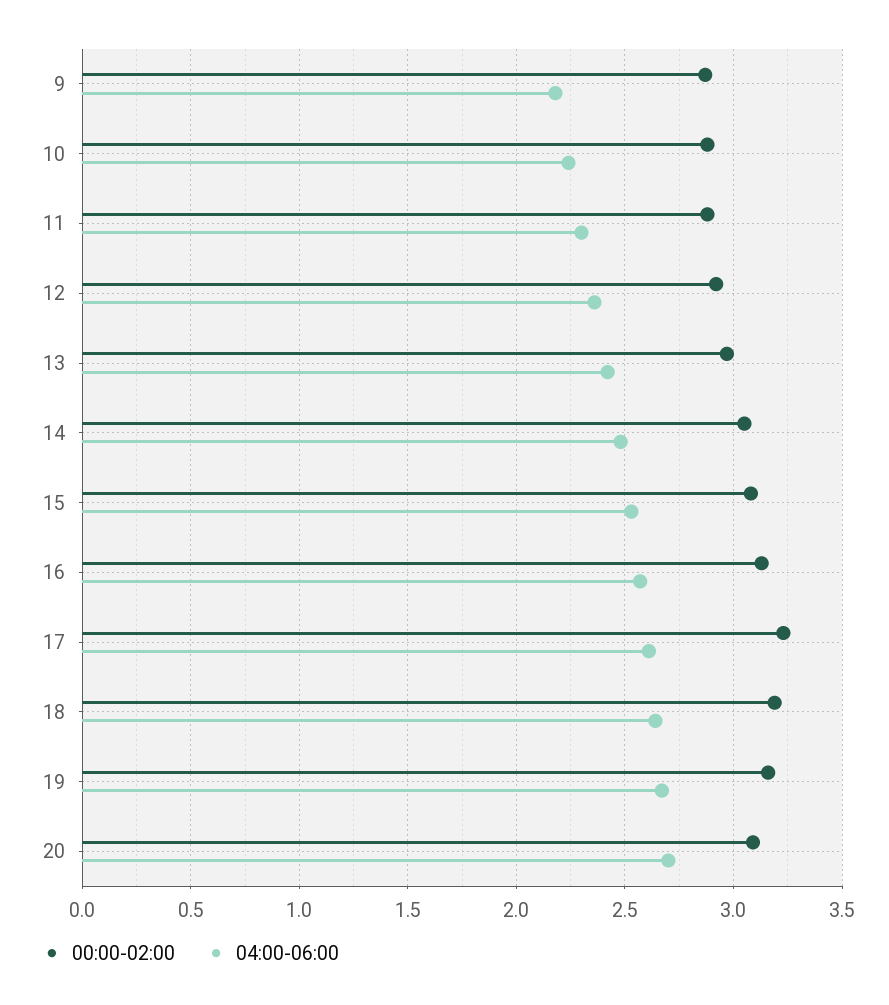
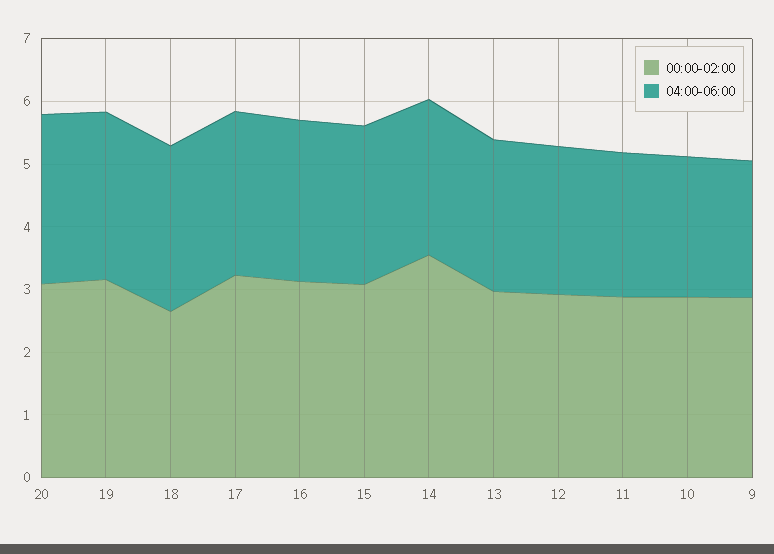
  {
    "00:00-02:00": {
      "9": 2.85,
      "10": 2.9,
      "11": 2.9,
      "12": 2.9,
      "13": 2.95,
-     "14": 3.05,
+     "14": 3.6,
      "15": 3.1,
      "16": 3.15,
      "17": 3.25,
-     "18": 3.2,
+     "18": 2.6,
      "19": 3.15,
      "20": 3.1
    },
    "04:00-06:00": {
      "9": 2.2,
      "10": 2.25,
      "11": 2.3,
      "12": 2.35,
      "13": 2.4,
      "14": 2.5,
      "15": 2.55,
      "16": 2.55,
      "17": 2.6,
      "18": 2.65,
      "19": 2.65,
      "20": 2.7
    }
  }

